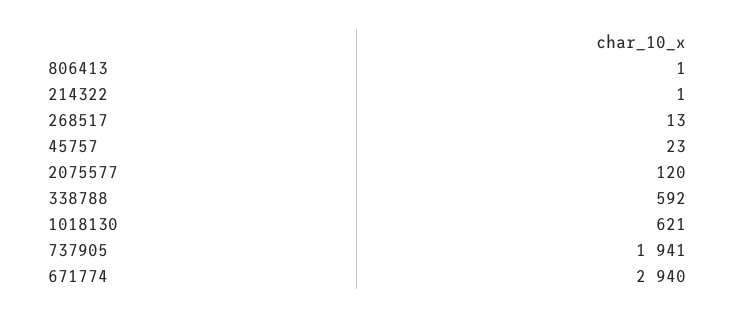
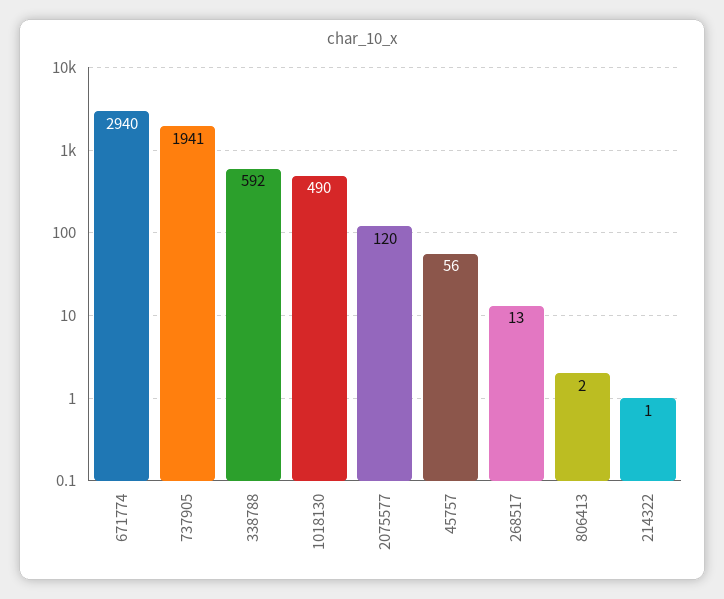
  {
-   "806413": 1,
+   "806413": 2,
    "214322": 1,
    "268517": 13,
-   "45757": 23,
+   "45757": 56,
    "2075577": 120,
    "338788": 592,
-   "1018130": 621,
+   "1018130": 490,
    "737905": 1941,
    "671774": 2940
  }

